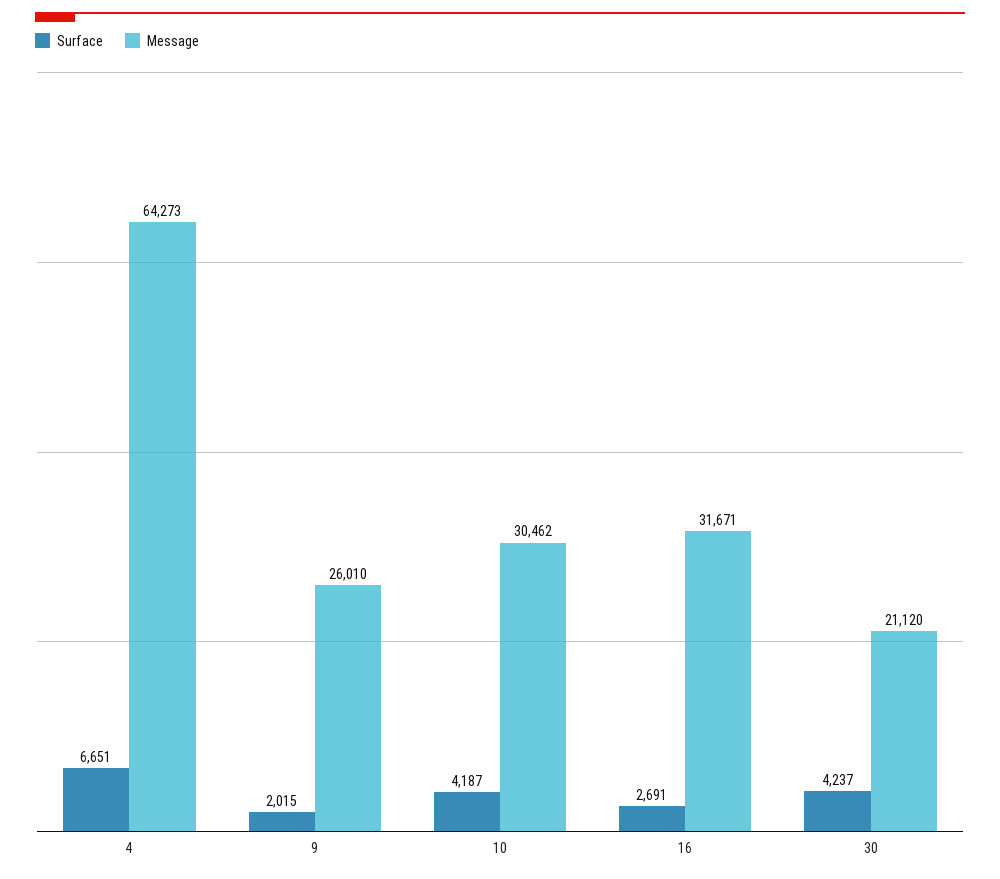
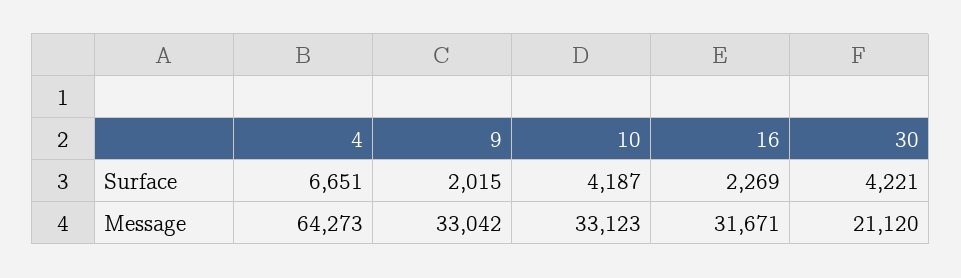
  {
    "Surface": {
      "4": 6651,
      "9": 2015,
      "10": 4187,
-     "16": 2691,
+     "16": 2269,
-     "30": 4237
+     "30": 4221
    },
    "Message": {
      "4": 64273,
-     "9": 26010,
+     "9": 33042,
-     "10": 30462,
+     "10": 33123,
      "16": 31671,
      "30": 21120
    }
  }

